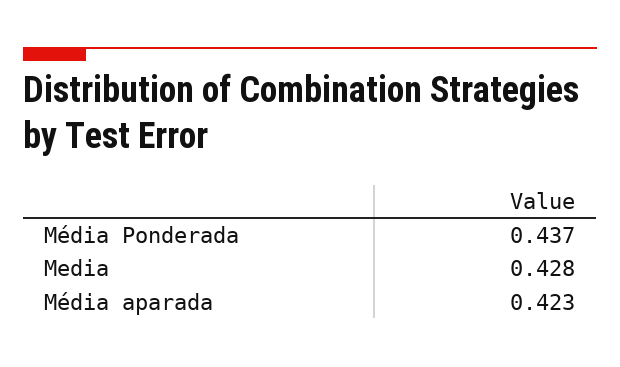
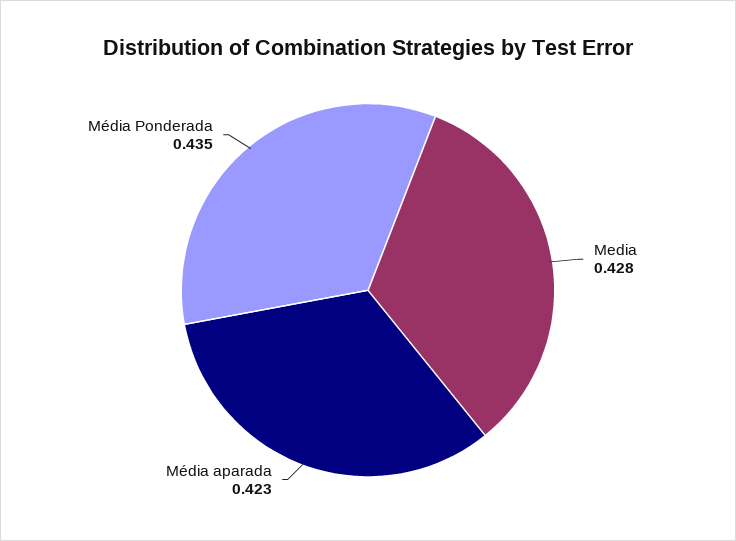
  {
-   "Média Ponderada": 0.437,
+   "Média Ponderada": 0.435,
    "Media": 0.428,
    "Média aparada": 0.423
  }

